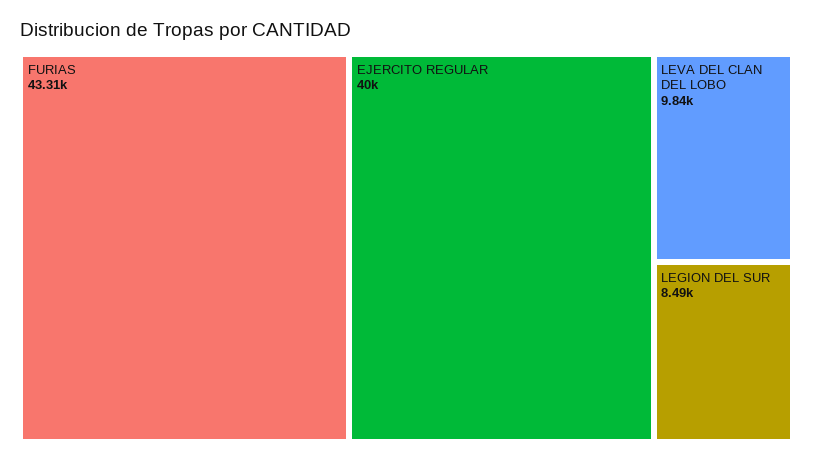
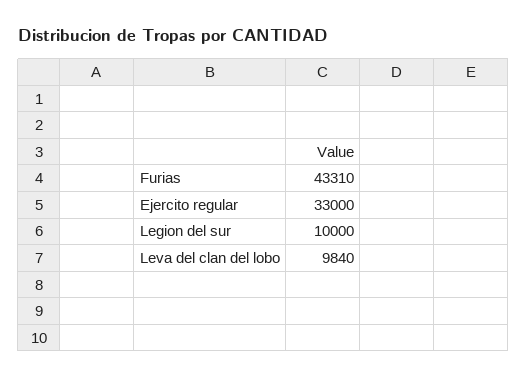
  {
    "FURIAS": 43310,
-   "EJERCITO REGULAR": 40000,
+   "EJERCITO REGULAR": 33000,
    "LEVA DEL CLAN DEL LOBO": 9840,
-   "LEGION DEL SUR": 8490
+   "LEGION DEL SUR": 10000
  }

